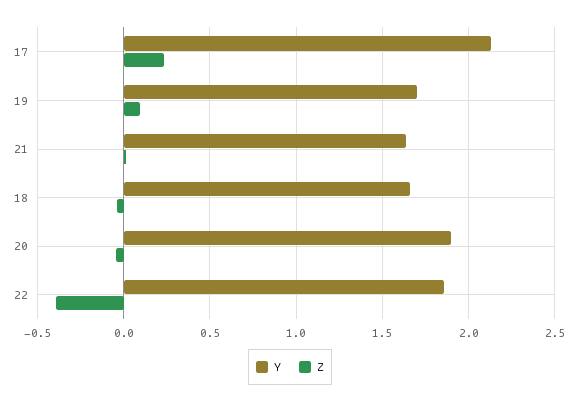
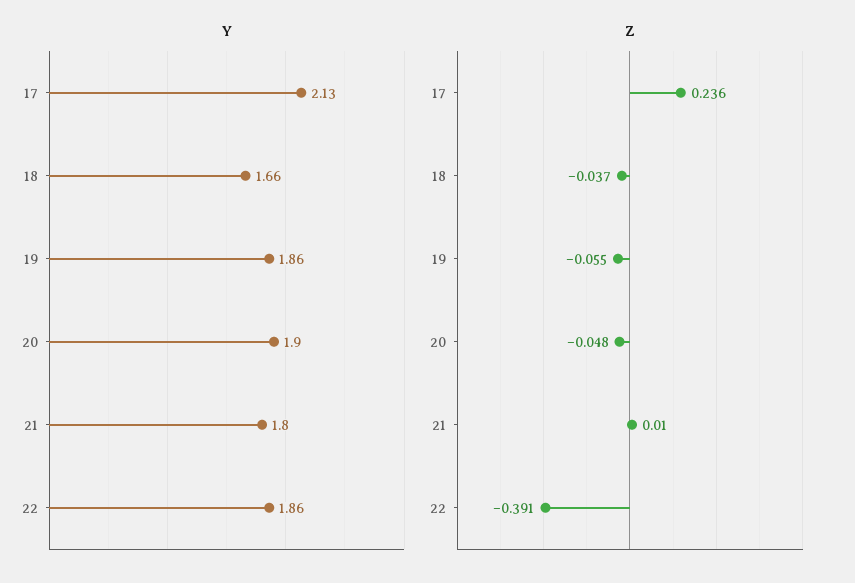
  {
    "Y": {
      "17": 2.13,
-     "19": 1.7,
+     "19": 1.86,
-     "21": 1.65,
+     "21": 1.8,
      "18": 1.66,
      "20": 1.9,
      "22": 1.86
    },
    "Z": {
      "17": 0.236,
-     "19": 0.1,
+     "19": -0.055,
      "21": 0.01,
      "18": -0.037,
      "20": -0.048,
      "22": -0.391
    }
  }

